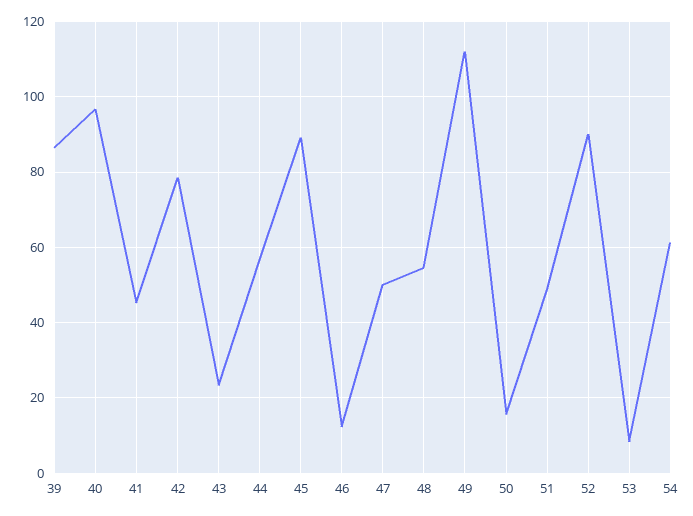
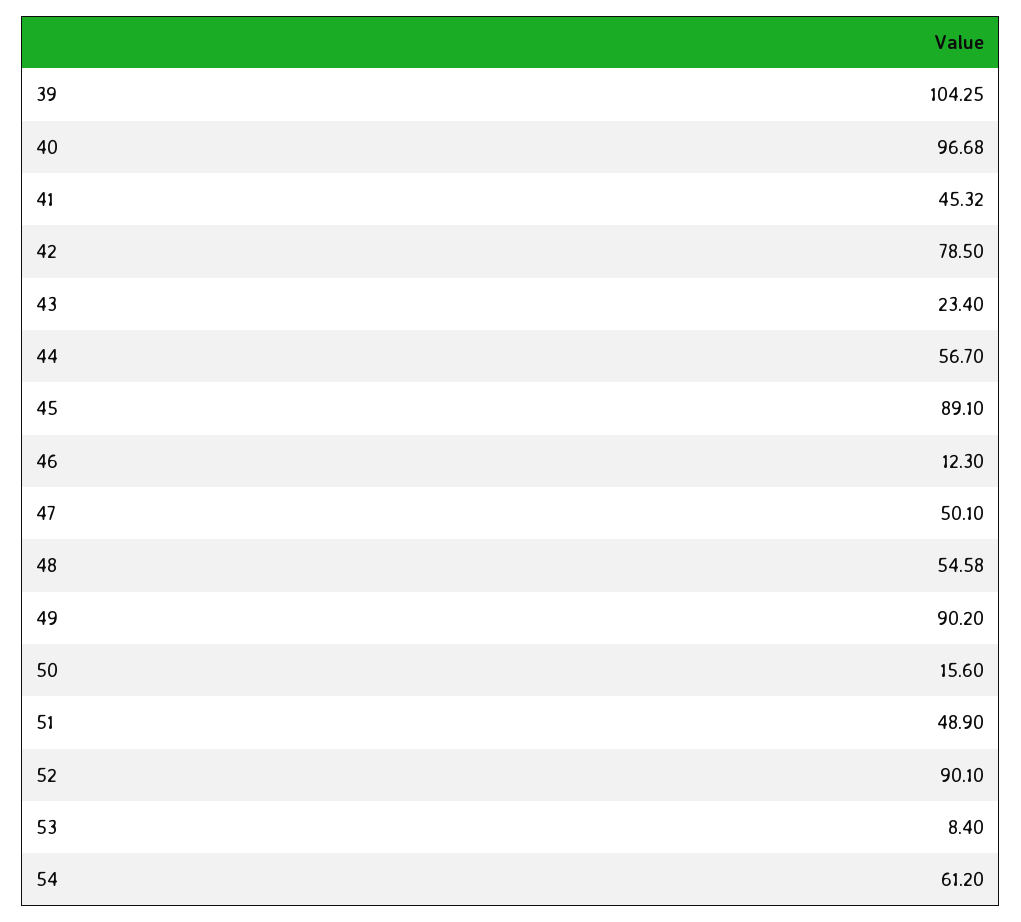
  {
-   "39": 86,
+   "39": 104.25,
    "40": 96.68,
    "41": 45.32,
    "42": 78.5,
    "43": 23.4,
    "44": 56.7,
    "45": 89.1,
    "46": 12.3,
    "47": 50.1,
    "48": 54.58,
-   "49": 112,
+   "49": 90.2,
    "50": 15.6,
    "51": 48.9,
    "52": 90.1,
    "53": 8.4,
    "54": 61.2
  }

